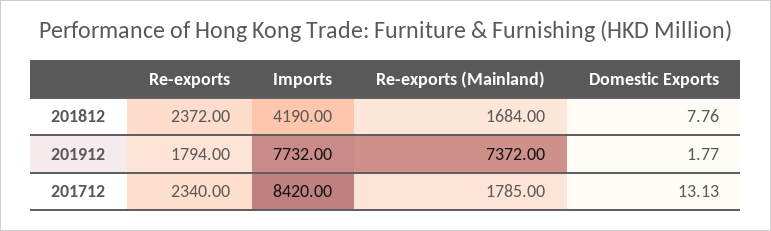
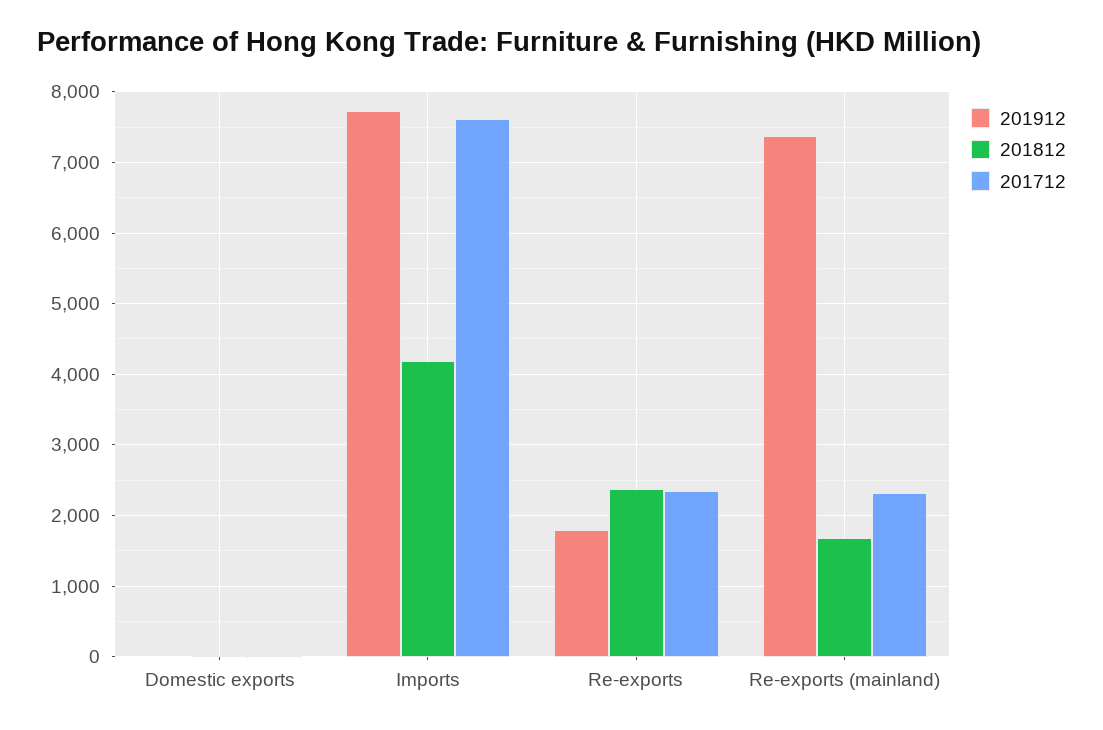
  {
    "201812": {
      "Re-exports": 2372,
      "Imports": 4190,
      "Re-exports (Mainland)": 1684,
      "Domestic Exports": 7.76
    },
    "201912": {
      "Re-exports": 1794,
      "Imports": 7732,
      "Re-exports (Mainland)": 7372,
      "Domestic Exports": 1.77
    },
    "201712": {
      "Re-exports": 2340,
-     "Imports": 8420,
+     "Imports": 7600,
-     "Re-exports (Mainland)": 1785,
+     "Re-exports (Mainland)": 2300,
      "Domestic Exports": 13.13
    }
  }

